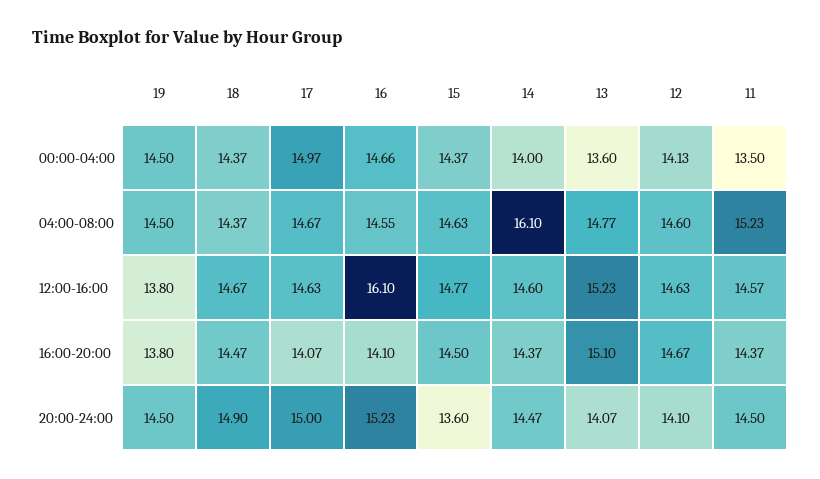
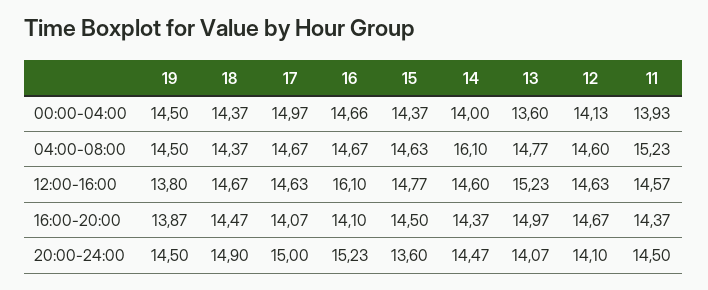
  {
    "19": {
      "00:00-04:00": 14.5,
      "04:00-08:00": 14.5,
      "12:00-16:00": 13.8,
-     "16:00-20:00": 13.8,
+     "16:00-20:00": 13.87,
      "20:00-24:00": 14.5
    },
    "18": {
      "00:00-04:00": 14.37,
      "04:00-08:00": 14.37,
      "12:00-16:00": 14.67,
      "16:00-20:00": 14.47,
      "20:00-24:00": 14.9
    },
    "17": {
      "00:00-04:00": 14.97,
      "04:00-08:00": 14.67,
      "12:00-16:00": 14.63,
      "16:00-20:00": 14.07,
      "20:00-24:00": 15
    },
    "16": {
      "00:00-04:00": 14.66,
-     "04:00-08:00": 14.55,
+     "04:00-08:00": 14.67,
      "12:00-16:00": 16.1,
      "16:00-20:00": 14.1,
      "20:00-24:00": 15.23
    },
    "15": {
      "00:00-04:00": 14.37,
      "04:00-08:00": 14.63,
      "12:00-16:00": 14.77,
      "16:00-20:00": 14.5,
      "20:00-24:00": 13.6
    },
    "14": {
      "00:00-04:00": 14,
      "04:00-08:00": 16.1,
      "12:00-16:00": 14.6,
      "16:00-20:00": 14.37,
      "20:00-24:00": 14.47
    },
    "13": {
      "00:00-04:00": 13.6,
      "04:00-08:00": 14.77,
      "12:00-16:00": 15.23,
-     "16:00-20:00": 15.1,
+     "16:00-20:00": 14.97,
      "20:00-24:00": 14.07
    },
    "12": {
      "00:00-04:00": 14.13,
      "04:00-08:00": 14.6,
      "12:00-16:00": 14.63,
      "16:00-20:00": 14.67,
      "20:00-24:00": 14.1
    },
    "11": {
-     "00:00-04:00": 13.5,
+     "00:00-04:00": 13.93,
      "04:00-08:00": 15.23,
      "12:00-16:00": 14.57,
      "16:00-20:00": 14.37,
      "20:00-24:00": 14.5
    }
  }

